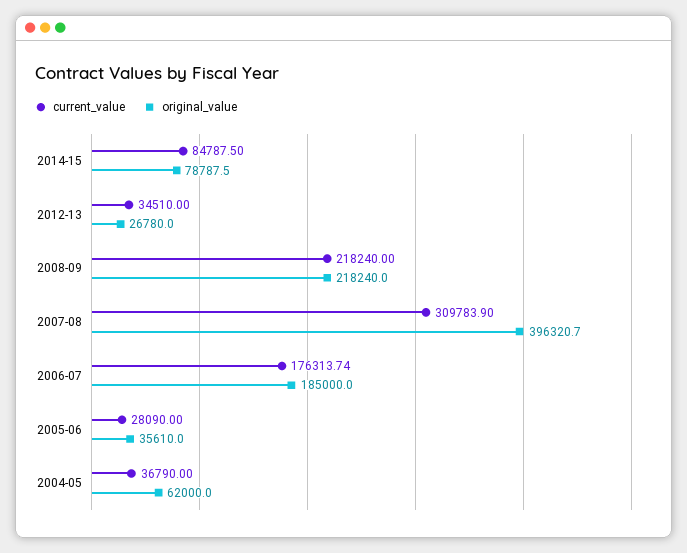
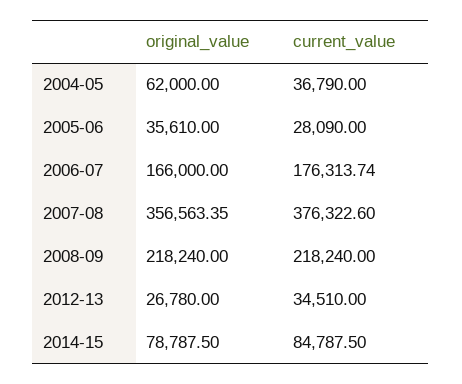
  {
    "current_value": {
      "2014-15": 84787.5,
      "2012-13": 34510,
      "2008-09": 218240,
-     "2007-08": 309783.9,
+     "2007-08": 376322.6,
      "2006-07": 176313.74,
      "2005-06": 28090,
      "2004-05": 36790
    },
    "original_value": {
      "2014-15": 78787.5,
      "2012-13": 26780,
      "2008-09": 218240,
-     "2007-08": 396320.7,
+     "2007-08": 356563.35,
-     "2006-07": 185000,
+     "2006-07": 166000,
      "2005-06": 35610,
      "2004-05": 62000
    }
  }

